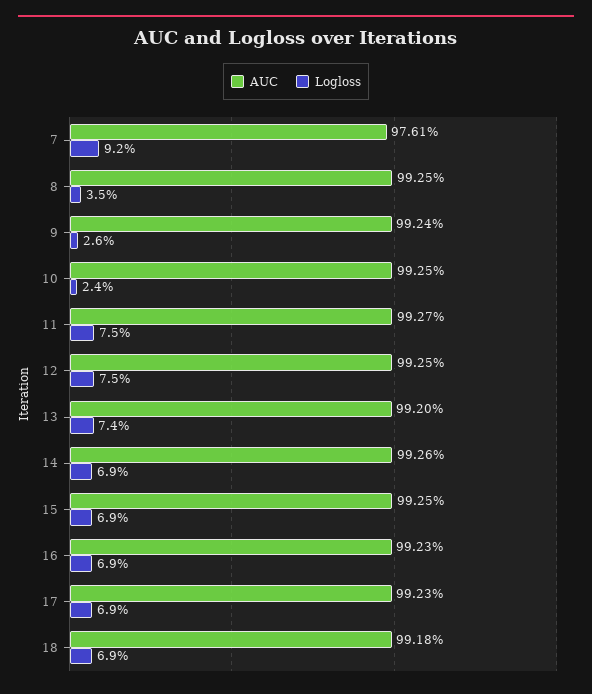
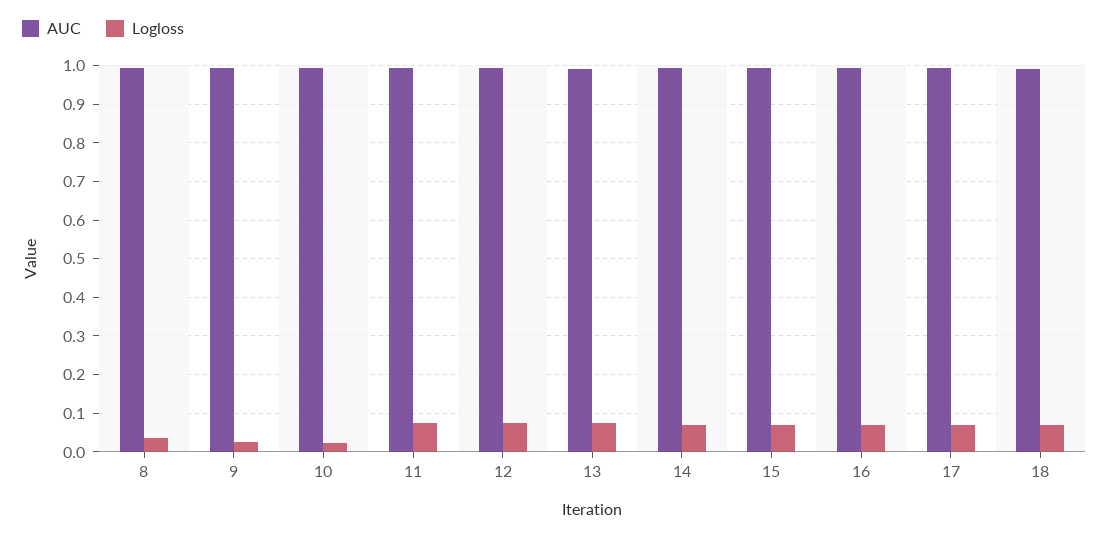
  {
    "AUC": {
-     "7": 0.9761,
      "8": 0.9925,
      "9": 0.9924,
      "10": 0.9925,
      "11": 0.9927,
      "12": 0.9925,
      "13": 0.992,
      "14": 0.9926,
      "15": 0.9925,
      "16": 0.9923,
      "17": 0.9923,
      "18": 0.9918
    },
    "Logloss": {
-     "7": 0.092,
      "8": 0.035,
      "9": 0.026,
      "10": 0.024,
      "11": 0.075,
      "12": 0.075,
      "13": 0.074,
      "14": 0.069,
      "15": 0.069,
      "16": 0.069,
      "17": 0.069,
      "18": 0.069
    }
  }

